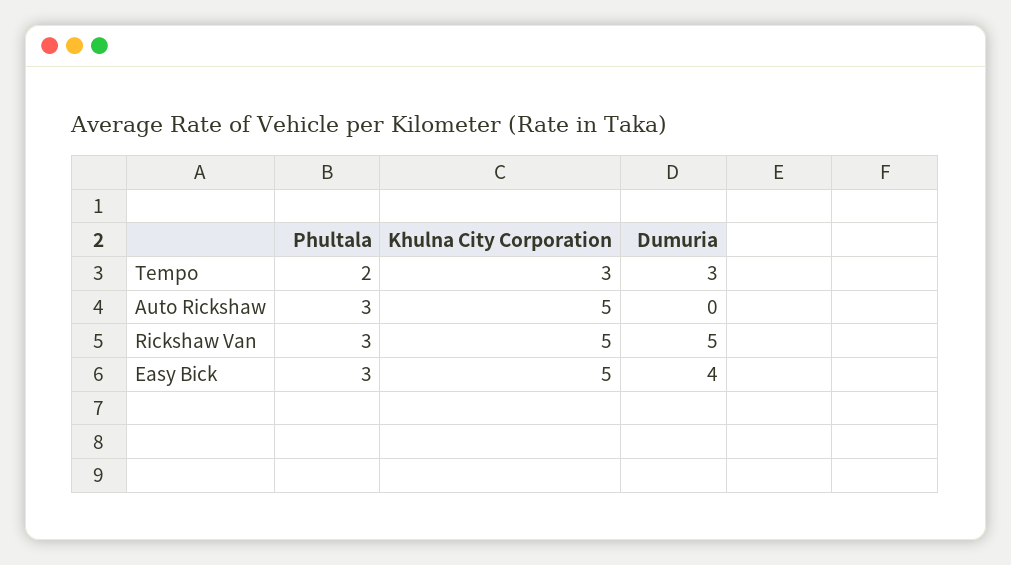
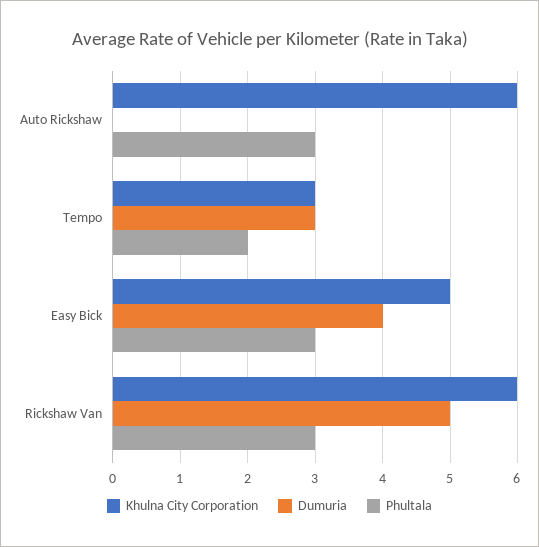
  {
    "Phultala": {
      "Tempo": 2,
      "Auto Rickshaw": 3,
      "Rickshaw Van": 3,
      "Easy Bick": 3
    },
    "Khulna City Corporation": {
      "Tempo": 3,
-     "Auto Rickshaw": 5,
+     "Auto Rickshaw": 6,
-     "Rickshaw Van": 5,
+     "Rickshaw Van": 6,
      "Easy Bick": 5
    },
    "Dumuria": {
      "Tempo": 3,
      "Auto Rickshaw": 0,
      "Rickshaw Van": 5,
      "Easy Bick": 4
    }
  }

